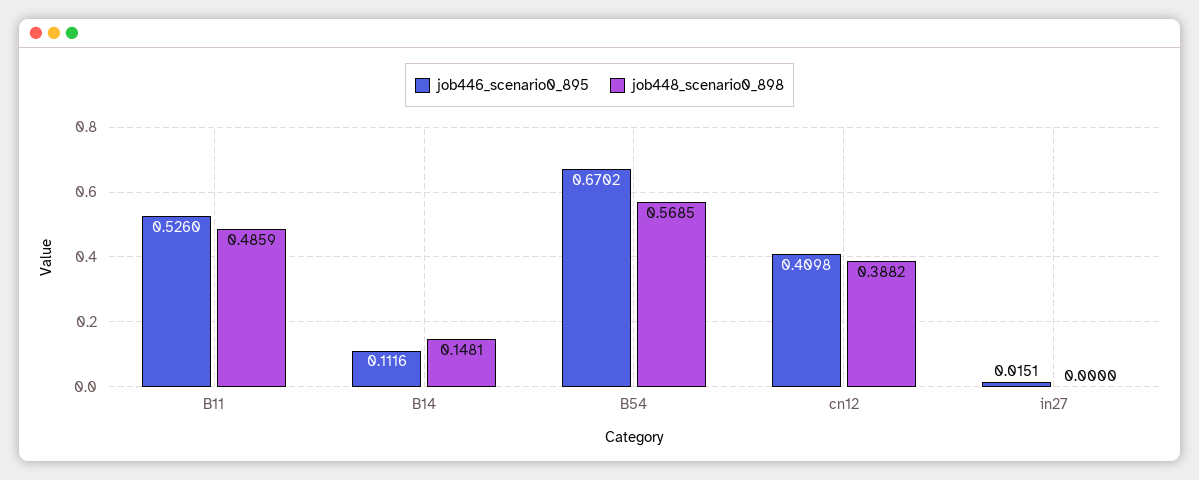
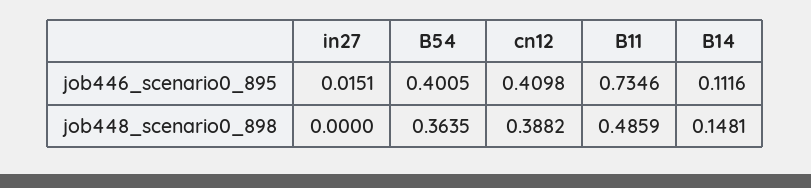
  {
    "job446_scenario0_895": {
-     "B11": 0.526,
+     "B11": 0.7346,
      "B14": 0.1116,
-     "B54": 0.6702,
+     "B54": 0.4005,
      "cn12": 0.4098,
      "in27": 0.0151
    },
    "job448_scenario0_898": {
      "B11": 0.4859,
      "B14": 0.1481,
-     "B54": 0.5685,
+     "B54": 0.3635,
      "cn12": 0.3882,
      "in27": 0
    }
  }

